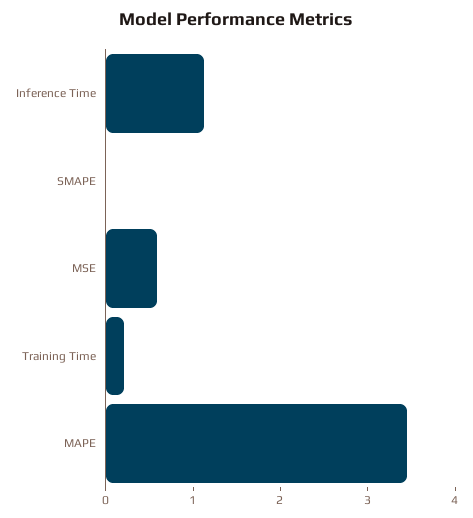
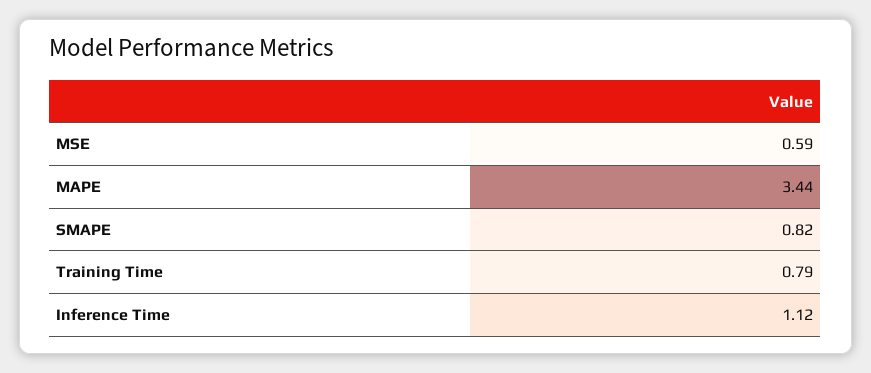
  {
    "Inference Time": 1.12,
-   "SMAPE": 0,
+   "SMAPE": 0.82,
    "MSE": 0.59,
-   "Training Time": 0.2,
+   "Training Time": 0.79,
    "MAPE": 3.44
  }

